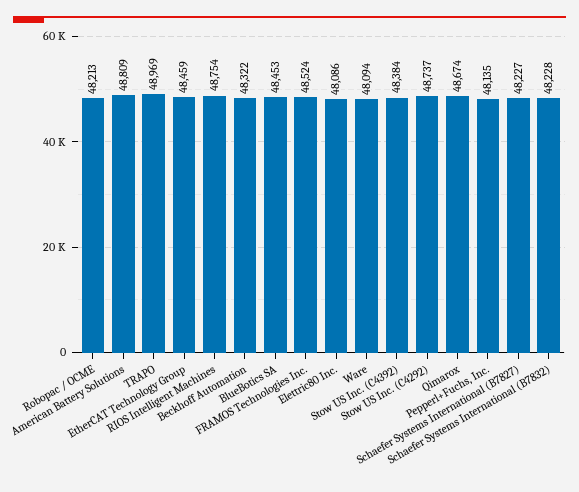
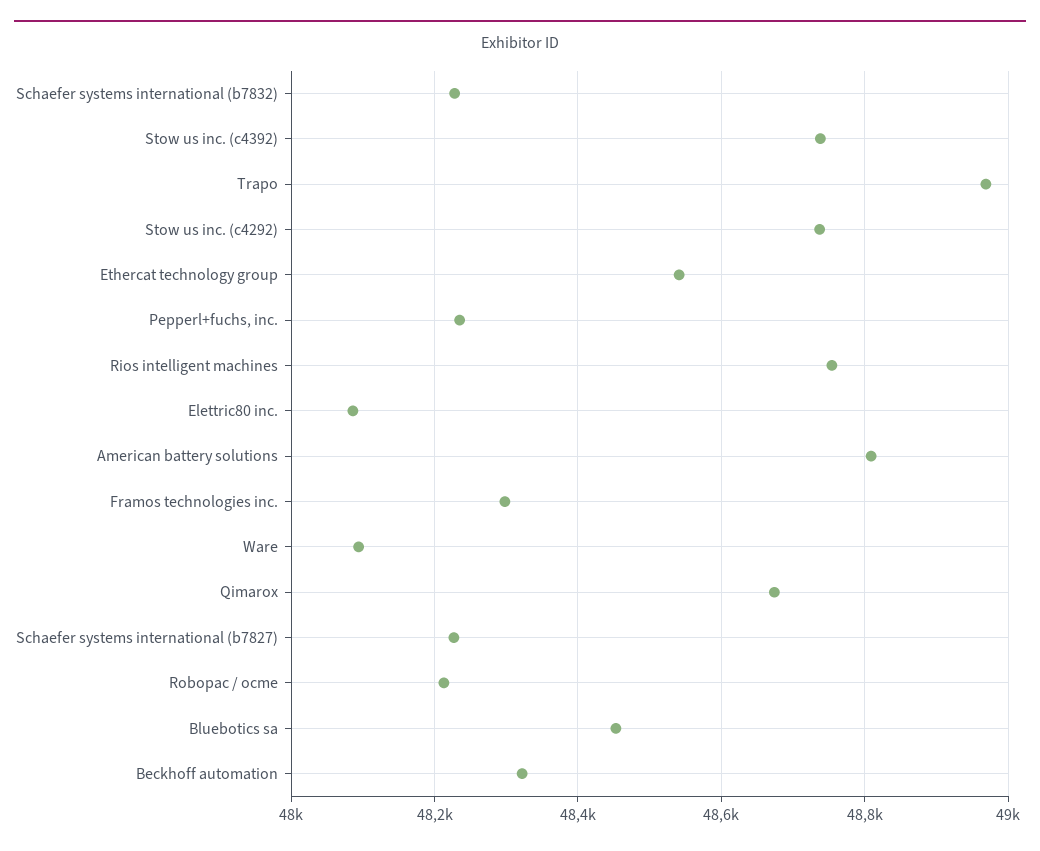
  {
    "Robopac / OCME": 48213,
    "American Battery Solutions": 48809,
    "TRAPO": 48969,
-   "EtherCAT Technology Group": 48459,
+   "EtherCAT Technology Group": 48540,
    "RIOS Intelligent Machines": 48754,
    "Beckhoff Automation": 48322,
    "BlueBotics SA": 48453,
-   "FRAMOS Technologies Inc.": 48524,
+   "FRAMOS Technologies Inc.": 48300,
    "Elettric80 Inc.": 48086,
    "Ware": 48094,
-   "Stow US Inc. (C4392)": 48384,
+   "Stow US Inc. (C4392)": 48740,
    "Stow US Inc. (C4292)": 48737,
    "Qimarox": 48674,
-   "Pepperl+Fuchs, Inc.": 48135,
+   "Pepperl+Fuchs, Inc.": 48240,
    "Schaefer Systems International (B7827)": 48227,
    "Schaefer Systems International (B7832)": 48228
  }

